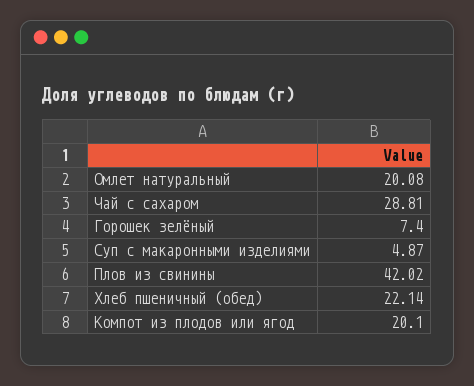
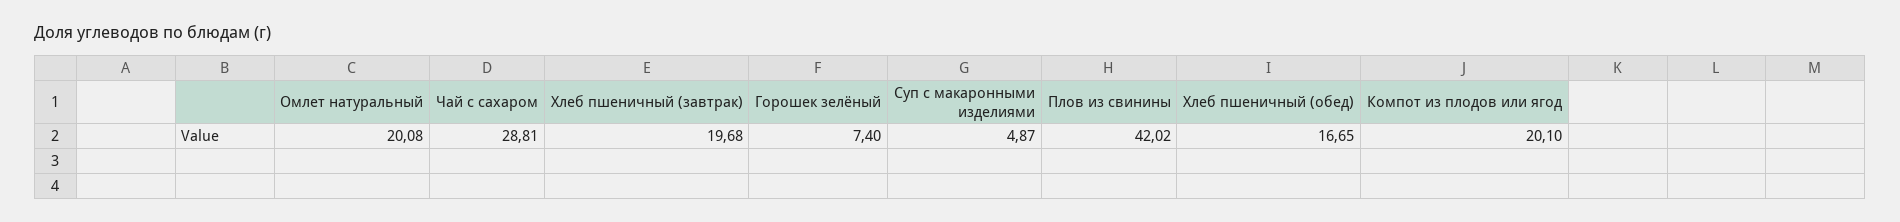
  {
    "Омлет натуральный": 20.08,
    "Чай с сахаром": 28.81,
    "Горошек зелёный": 7.4,
    "Суп с макаронными изделиями": 4.87,
    "Плов из свинины": 42.02,
-   "Хлеб пшеничный (обед)": 22.14,
+   "Хлеб пшеничный (обед)": 16.65,
-   "Компот из плодов или ягод": 20.1
+   "Компот из плодов или ягод": 20.1,
+   "Хлеб пшеничный (завтрак)": 19.68
  }

